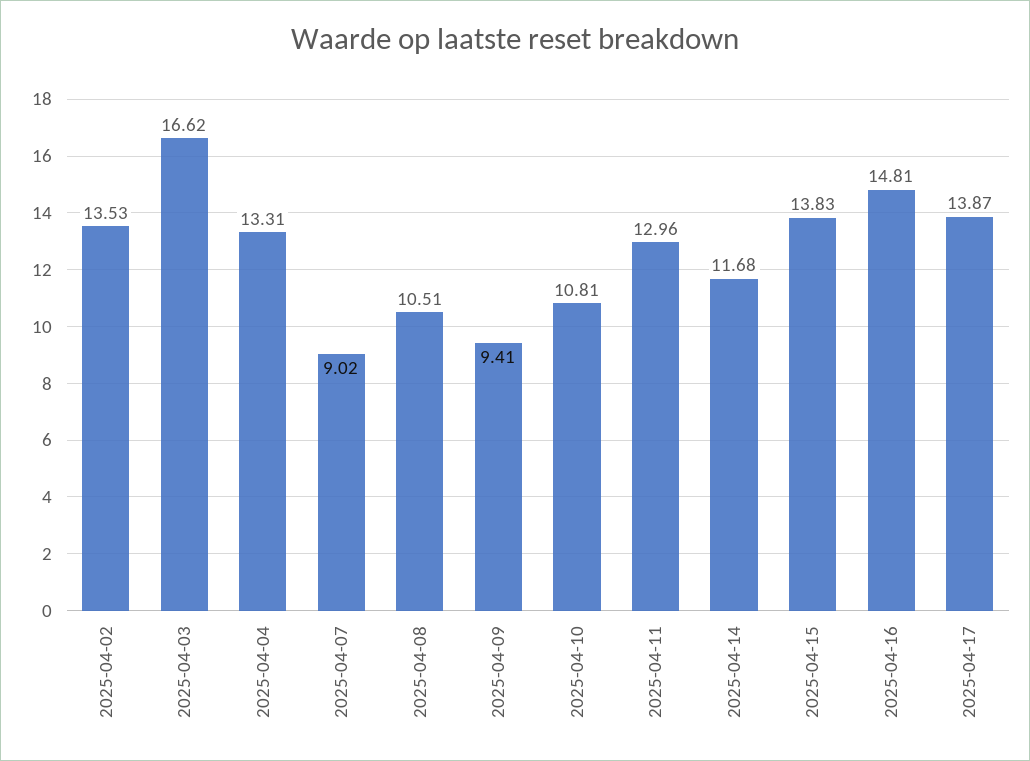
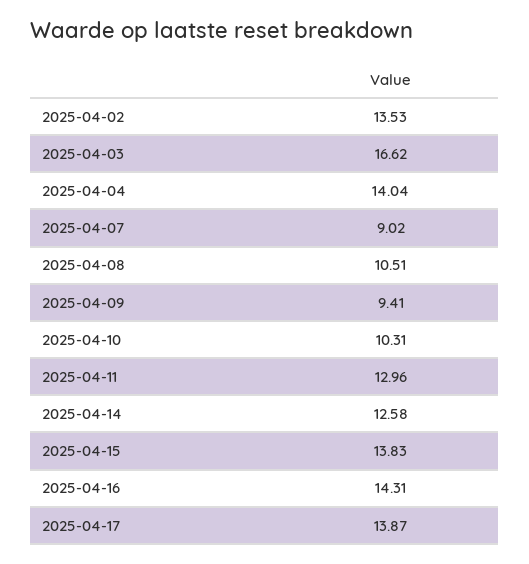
  {
    "2025-04-02": 13.53,
    "2025-04-03": 16.62,
-   "2025-04-04": 13.31,
+   "2025-04-04": 14.04,
    "2025-04-07": 9.02,
    "2025-04-08": 10.51,
    "2025-04-09": 9.41,
-   "2025-04-10": 10.81,
+   "2025-04-10": 10.31,
    "2025-04-11": 12.96,
-   "2025-04-14": 11.68,
+   "2025-04-14": 12.58,
    "2025-04-15": 13.83,
-   "2025-04-16": 14.81,
+   "2025-04-16": 14.31,
    "2025-04-17": 13.87
  }

